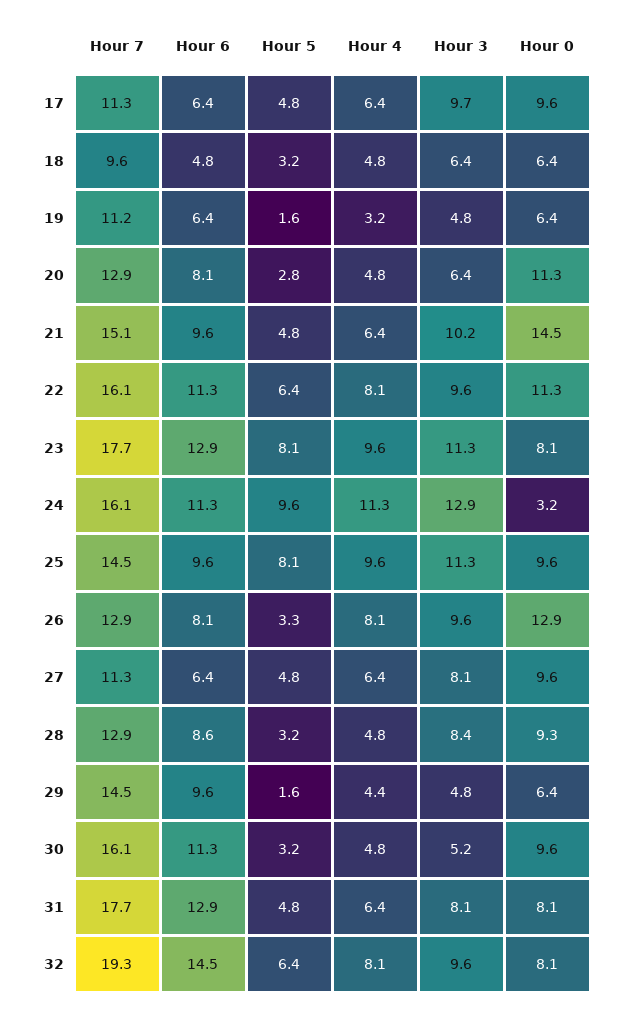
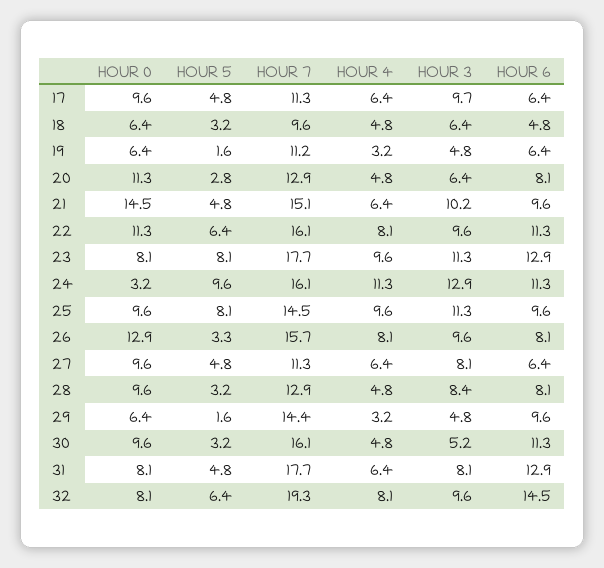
  {
    "Hour 7": {
      "17": 11.3,
      "18": 9.6,
      "19": 11.2,
      "20": 12.9,
      "21": 15.1,
      "22": 16.1,
      "23": 17.7,
      "24": 16.1,
      "25": 14.5,
-     "26": 12.9,
+     "26": 15.7,
      "27": 11.3,
      "28": 12.9,
-     "29": 14.5,
+     "29": 14.4,
      "30": 16.1,
      "31": 17.7,
      "32": 19.3
    },
    "Hour 6": {
      "17": 6.4,
      "18": 4.8,
      "19": 6.4,
      "20": 8.1,
      "21": 9.6,
      "22": 11.3,
      "23": 12.9,
      "24": 11.3,
      "25": 9.6,
      "26": 8.1,
      "27": 6.4,
-     "28": 8.6,
+     "28": 8.1,
      "29": 9.6,
      "30": 11.3,
      "31": 12.9,
      "32": 14.5
    },
    "Hour 5": {
      "17": 4.8,
      "18": 3.2,
      "19": 1.6,
      "20": 2.8,
      "21": 4.8,
      "22": 6.4,
      "23": 8.1,
      "24": 9.6,
      "25": 8.1,
      "26": 3.3,
      "27": 4.8,
      "28": 3.2,
      "29": 1.6,
      "30": 3.2,
      "31": 4.8,
      "32": 6.4
    },
    "Hour 4": {
      "17": 6.4,
      "18": 4.8,
      "19": 3.2,
      "20": 4.8,
      "21": 6.4,
      "22": 8.1,
      "23": 9.6,
      "24": 11.3,
      "25": 9.6,
      "26": 8.1,
      "27": 6.4,
      "28": 4.8,
-     "29": 4.4,
+     "29": 3.2,
      "30": 4.8,
      "31": 6.4,
      "32": 8.1
    },
    "Hour 3": {
      "17": 9.7,
      "18": 6.4,
      "19": 4.8,
      "20": 6.4,
      "21": 10.2,
      "22": 9.6,
      "23": 11.3,
      "24": 12.9,
      "25": 11.3,
      "26": 9.6,
      "27": 8.1,
      "28": 8.4,
      "29": 4.8,
      "30": 5.2,
      "31": 8.1,
      "32": 9.6
    },
    "Hour 0": {
      "17": 9.6,
      "18": 6.4,
      "19": 6.4,
      "20": 11.3,
      "21": 14.5,
      "22": 11.3,
      "23": 8.1,
      "24": 3.2,
      "25": 9.6,
      "26": 12.9,
      "27": 9.6,
-     "28": 9.3,
+     "28": 9.6,
      "29": 6.4,
      "30": 9.6,
      "31": 8.1,
      "32": 8.1
    }
  }

